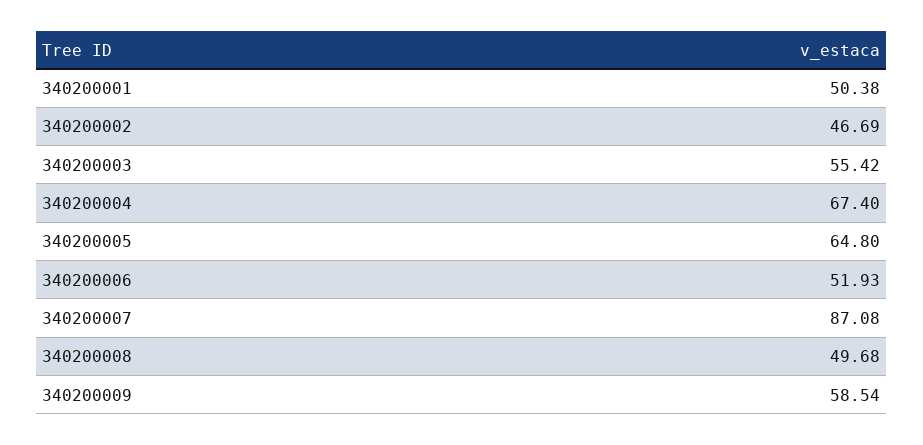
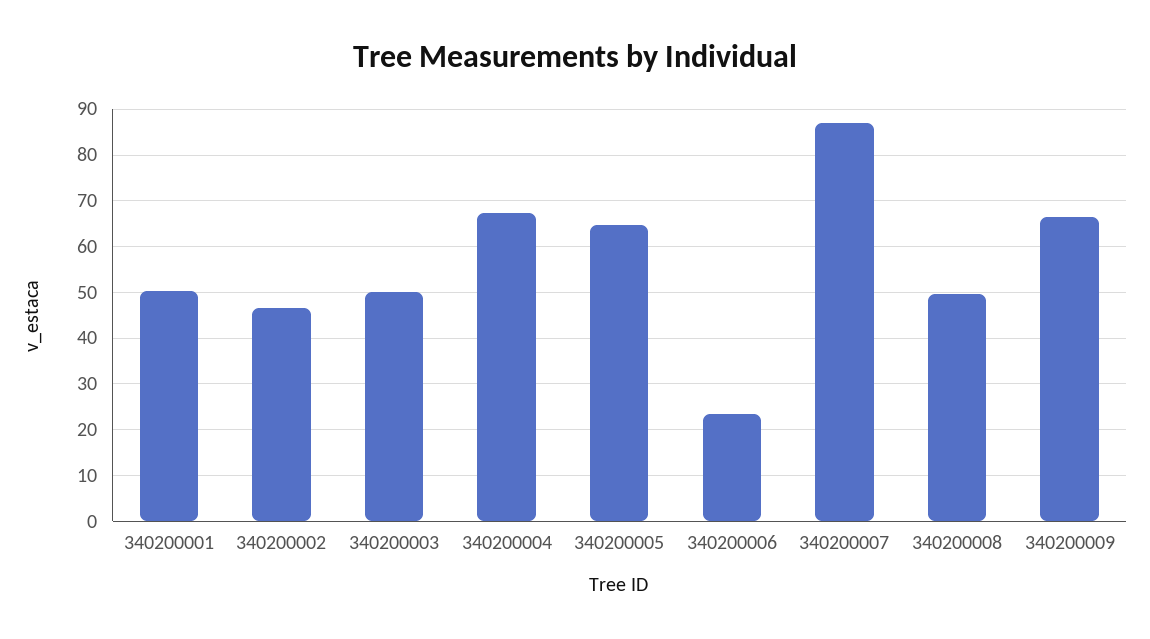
  {
    "340200001": 50.38,
    "340200002": 46.69,
-   "340200003": 55.42,
+   "340200003": 50,
    "340200004": 67.4,
    "340200005": 64.8,
-   "340200006": 51.93,
+   "340200006": 24,
    "340200007": 87.08,
    "340200008": 49.68,
-   "340200009": 58.54
+   "340200009": 66
  }

